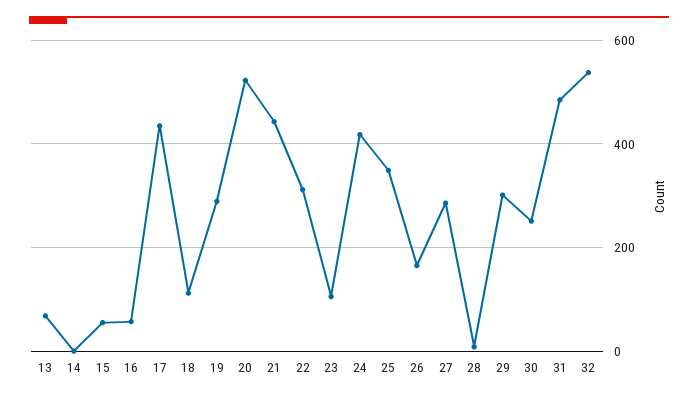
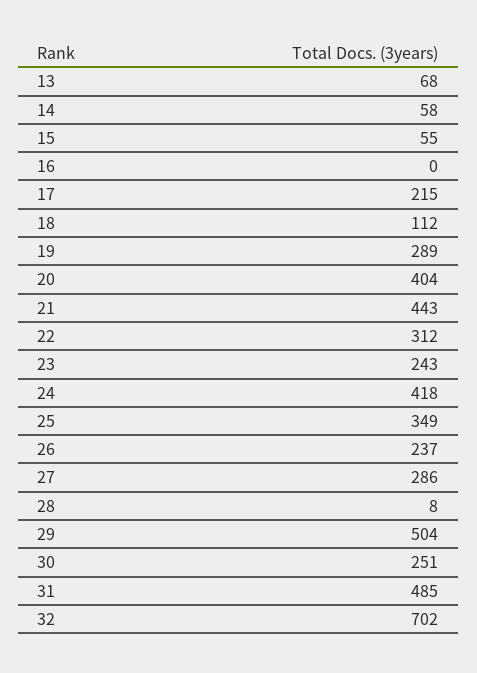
  {
    "13": 68,
-   "14": 0,
+   "14": 58,
    "15": 55,
-   "16": 60,
+   "16": 0,
-   "17": 440,
+   "17": 215,
    "18": 112,
    "19": 289,
-   "20": 520,
+   "20": 404,
    "21": 443,
    "22": 312,
-   "23": 100,
+   "23": 243,
    "24": 418,
    "25": 349,
-   "26": 160,
+   "26": 237,
    "27": 286,
    "28": 8,
-   "29": 300,
+   "29": 504,
    "30": 251,
    "31": 485,
-   "32": 540
+   "32": 702
  }

